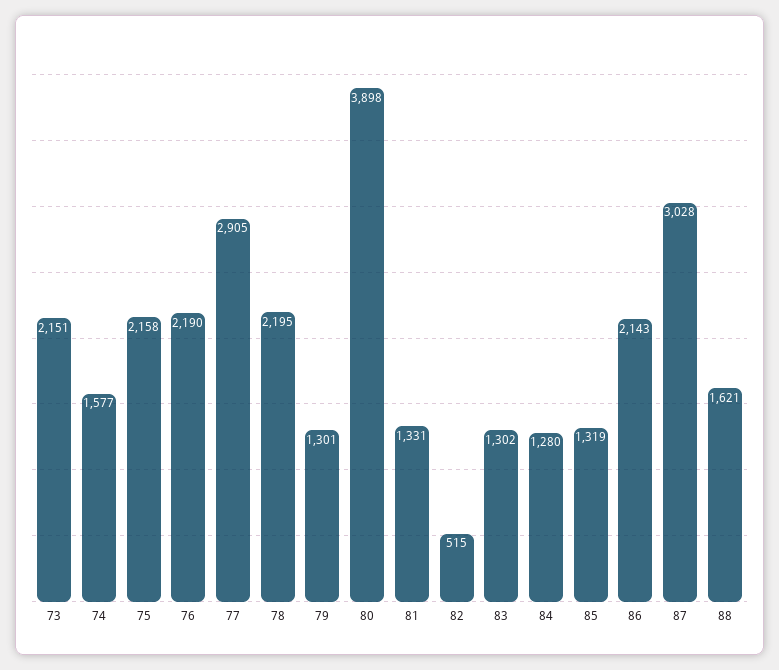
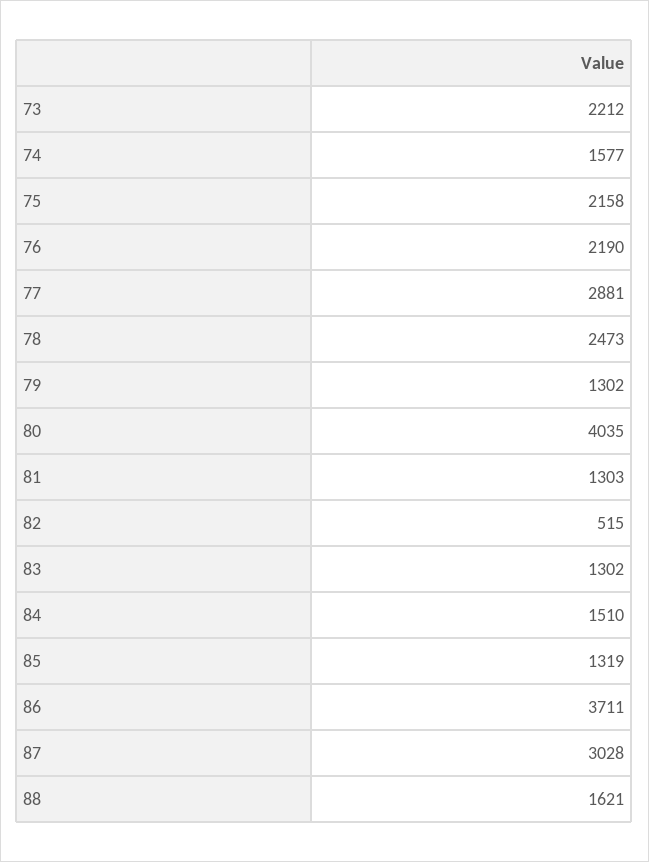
  {
-   "73": 2151,
+   "73": 2212,
    "74": 1577,
    "75": 2158,
    "76": 2190,
-   "77": 2905,
+   "77": 2881,
-   "78": 2195,
+   "78": 2473,
-   "79": 1301,
+   "79": 1302,
-   "80": 3898,
+   "80": 4035,
-   "81": 1331,
+   "81": 1303,
    "82": 515,
    "83": 1302,
-   "84": 1280,
+   "84": 1510,
    "85": 1319,
-   "86": 2143,
+   "86": 3711,
    "87": 3028,
    "88": 1621
  }

